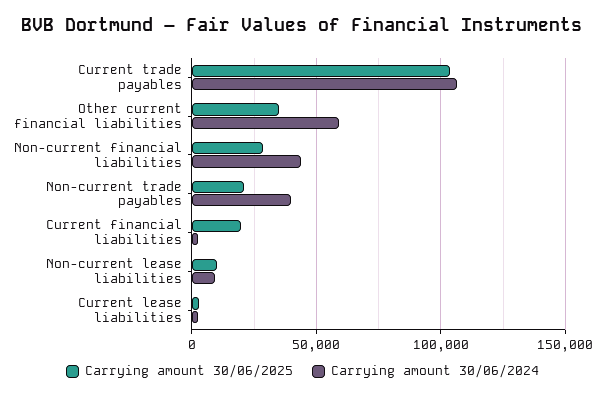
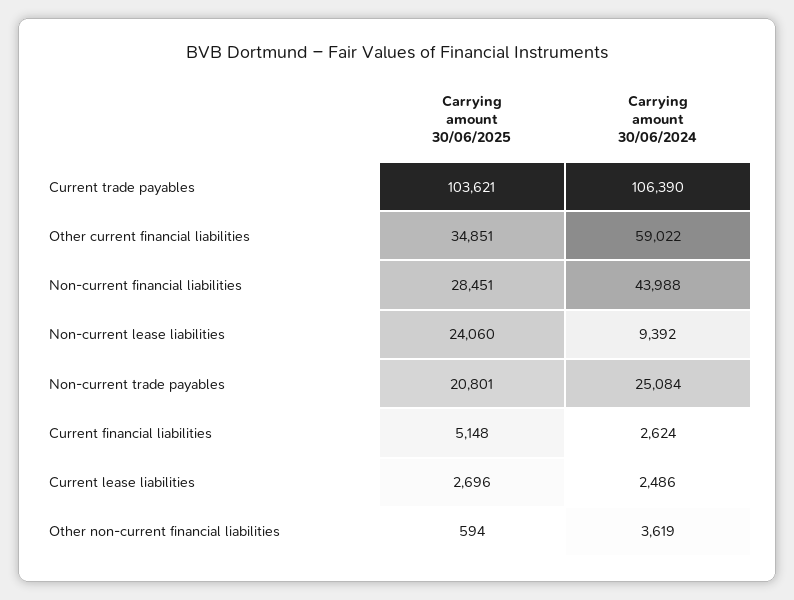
  {
    "Carrying amount 30/06/2025": {
      "Current trade payables": 103621,
      "Other current financial liabilities": 34851,
      "Non-current financial liabilities": 28451,
      "Non-current trade payables": 20801,
-     "Current financial liabilities": 20000,
+     "Current financial liabilities": 5148,
-     "Non-current lease liabilities": 10000,
+     "Non-current lease liabilities": 24060,
-     "Current lease liabilities": 2696
+     "Current lease liabilities": 2696,
+     "Other non-current financial liabilities": 594
    },
    "Carrying amount 30/06/2024": {
      "Current trade payables": 106390,
      "Other current financial liabilities": 59022,
      "Non-current financial liabilities": 43988,
-     "Non-current trade payables": 40000,
+     "Non-current trade payables": 25084,
      "Current financial liabilities": 2624,
      "Non-current lease liabilities": 9392,
-     "Current lease liabilities": 2486
+     "Current lease liabilities": 2486,
+     "Other non-current financial liabilities": 3619
    }
  }

